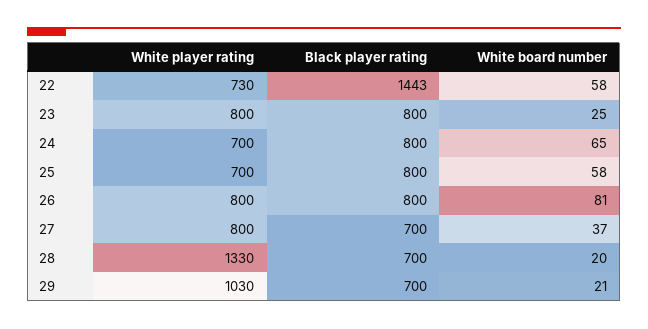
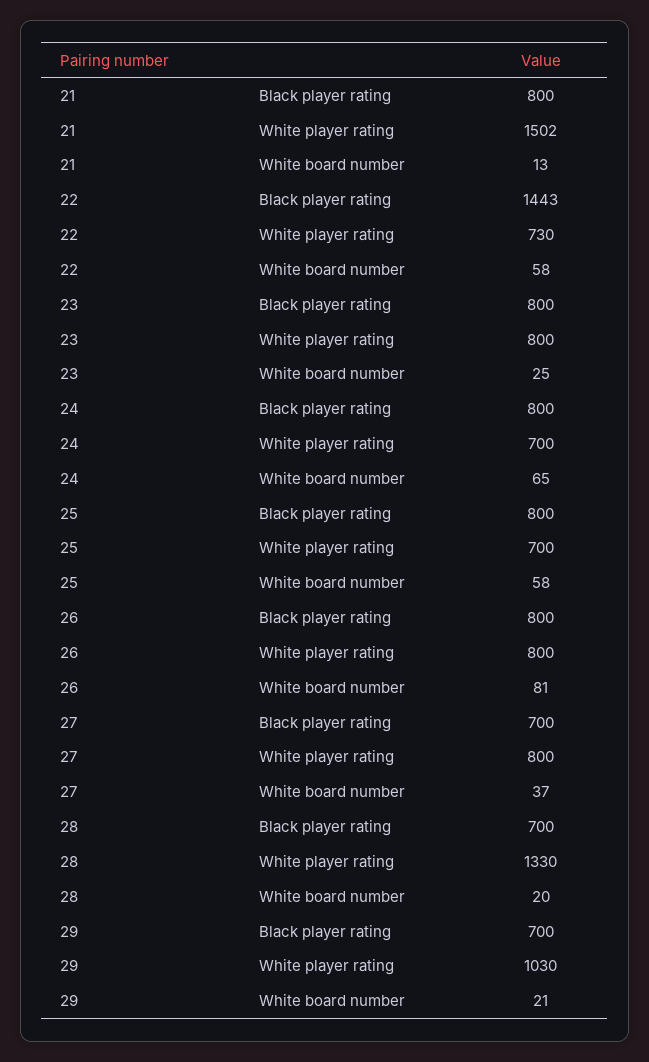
  {
    "White player rating": {
      "22": 730,
      "23": 800,
      "24": 700,
      "25": 700,
      "26": 800,
      "27": 800,
      "28": 1330,
-     "29": 1030
+     "29": 1030,
+     "21": 1502
    },
    "Black player rating": {
      "22": 1443,
      "23": 800,
      "24": 800,
      "25": 800,
      "26": 800,
      "27": 700,
      "28": 700,
-     "29": 700
+     "29": 700,
+     "21": 800
    },
    "White board number": {
      "22": 58,
      "23": 25,
      "24": 65,
      "25": 58,
      "26": 81,
      "27": 37,
      "28": 20,
-     "29": 21
+     "29": 21,
+     "21": 13
    }
  }

